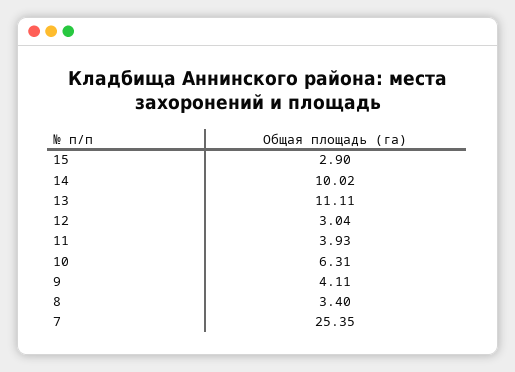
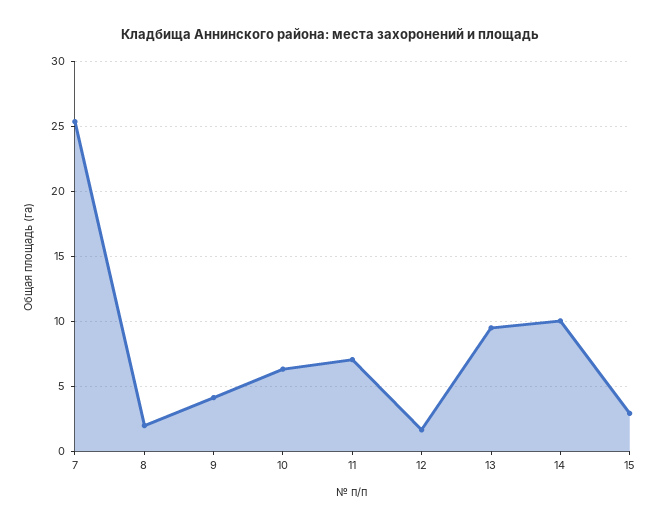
  {
    "15": 2.9,
    "14": 10.02,
-   "13": 11.11,
+   "13": 9.5,
-   "12": 3.04,
+   "12": 1.5,
-   "11": 3.93,
+   "11": 7,
    "10": 6.31,
    "9": 4.11,
-   "8": 3.4,
+   "8": 2,
    "7": 25.35
  }

